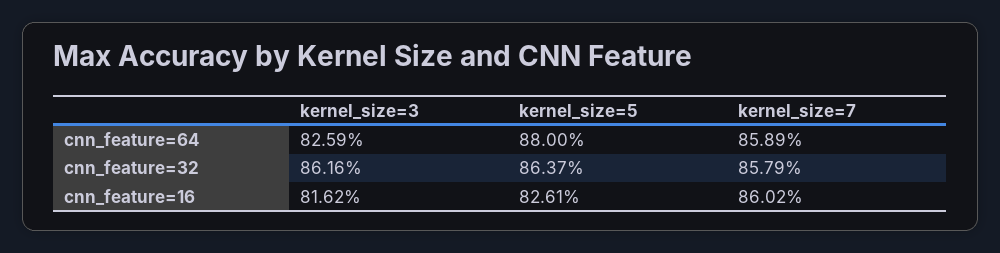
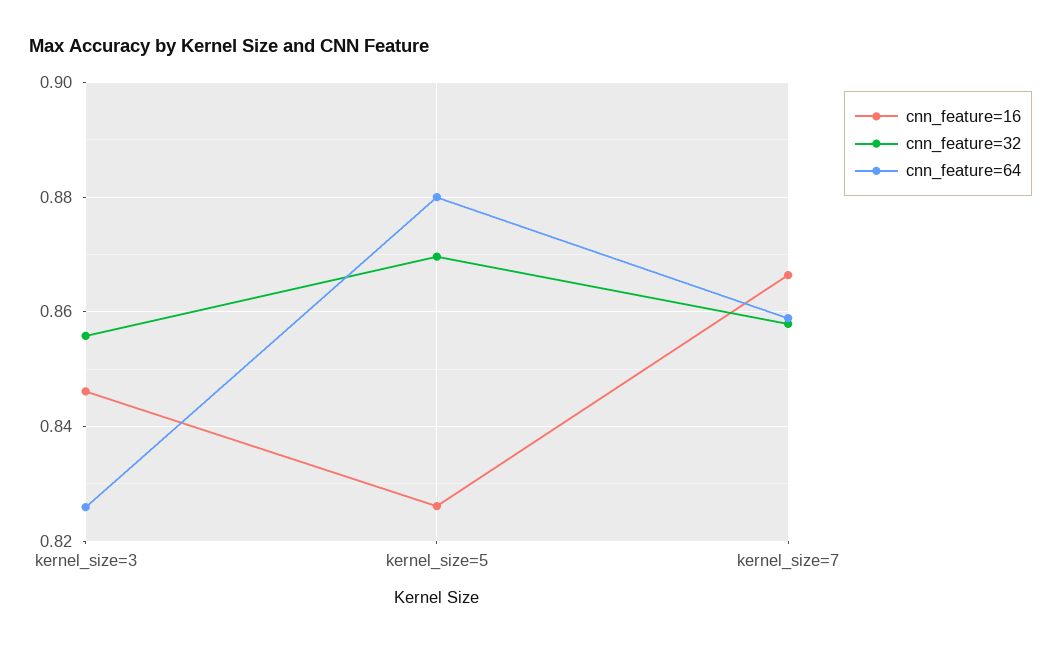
  {
    "cnn_feature=64": {
      "kernel_size=3": 0.8259,
      "kernel_size=5": 0.88,
      "kernel_size=7": 0.8589
    },
    "cnn_feature=32": {
-     "kernel_size=3": 0.8616,
+     "kernel_size=3": 0.856,
-     "kernel_size=5": 0.8637,
+     "kernel_size=5": 0.87,
      "kernel_size=7": 0.8579
    },
    "cnn_feature=16": {
-     "kernel_size=3": 0.8162,
+     "kernel_size=3": 0.846,
      "kernel_size=5": 0.8261,
-     "kernel_size=7": 0.8602
+     "kernel_size=7": 0.866
    }
  }

